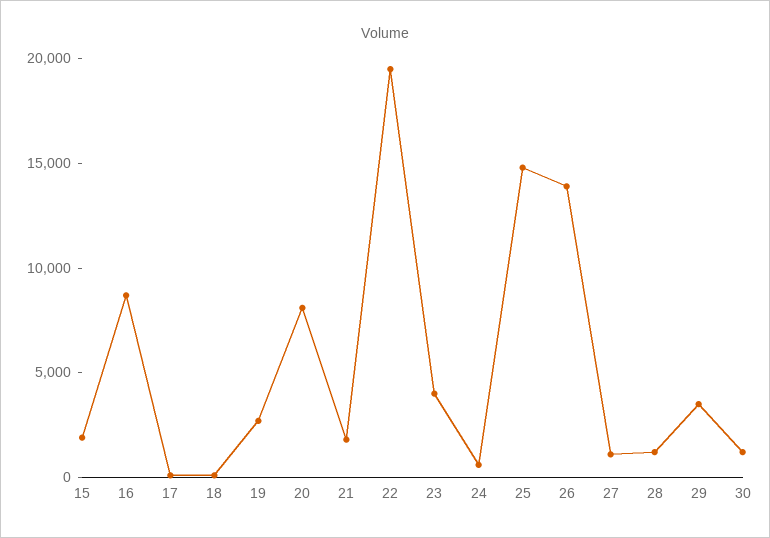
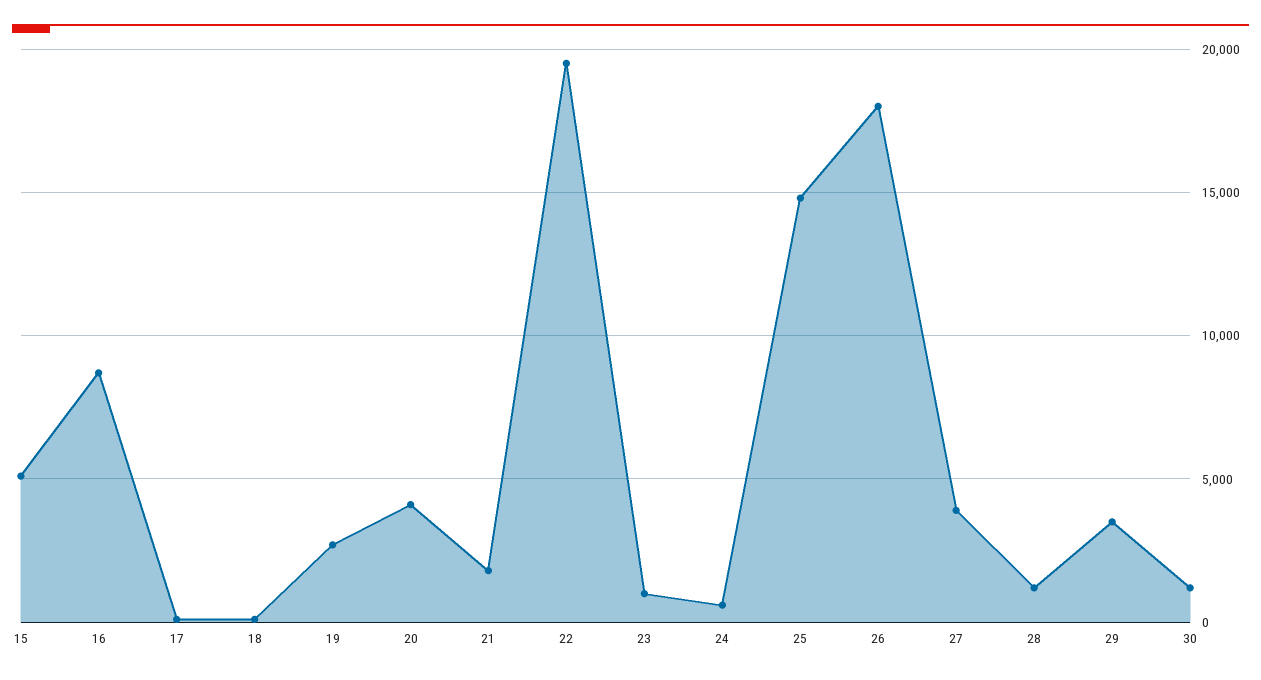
  {
-   "15": 2000,
+   "15": 5000,
    "16": 8500,
    "17": 0,
    "18": 0,
    "19": 2500,
-   "20": 8000,
+   "20": 4000,
    "21": 2000,
    "22": 19500,
-   "23": 4000,
+   "23": 1000,
    "24": 500,
    "25": 15000,
-   "26": 14000,
+   "26": 18000,
-   "27": 1000,
+   "27": 4000,
    "28": 1000,
    "29": 3500,
    "30": 1000
  }

